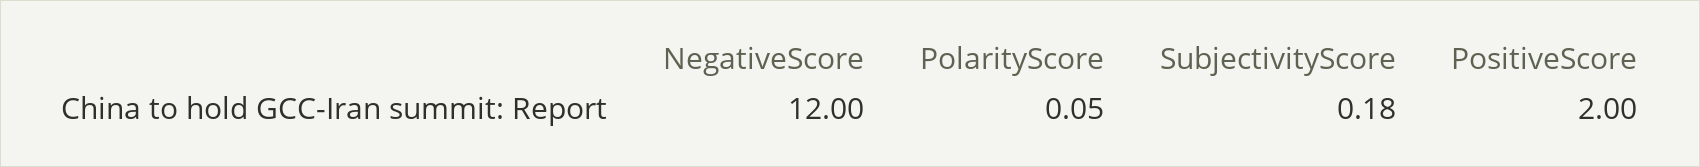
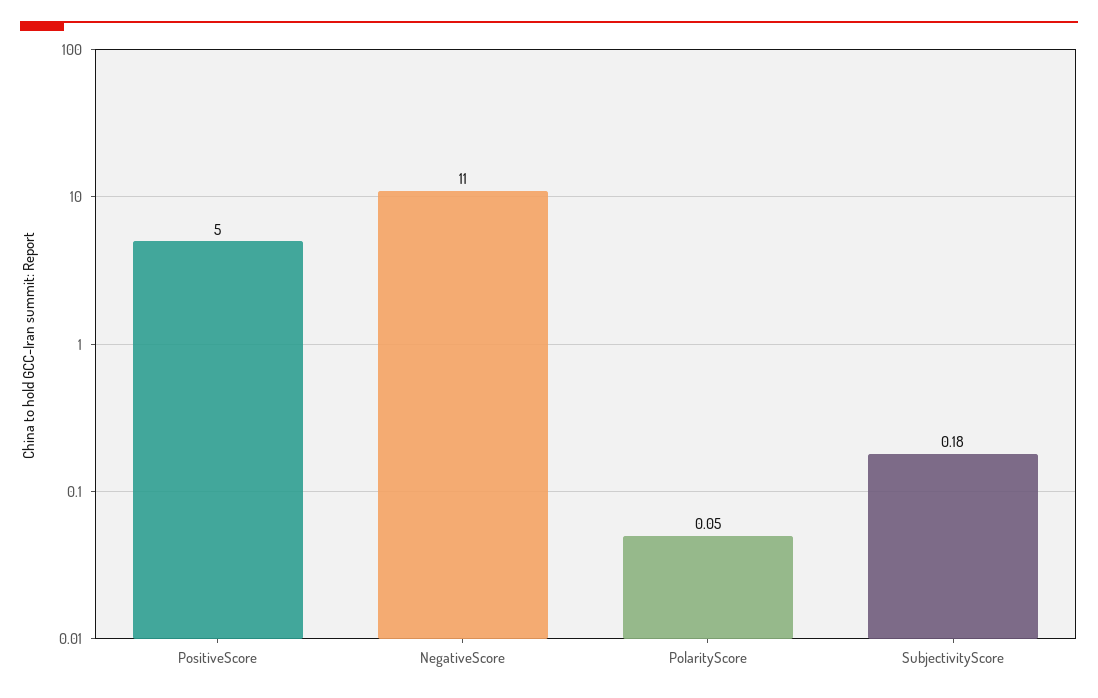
  {
-   "NegativeScore": 12,
+   "NegativeScore": 11,
    "PolarityScore": 0.05,
    "SubjectivityScore": 0.18,
-   "PositiveScore": 2
+   "PositiveScore": 5
  }

